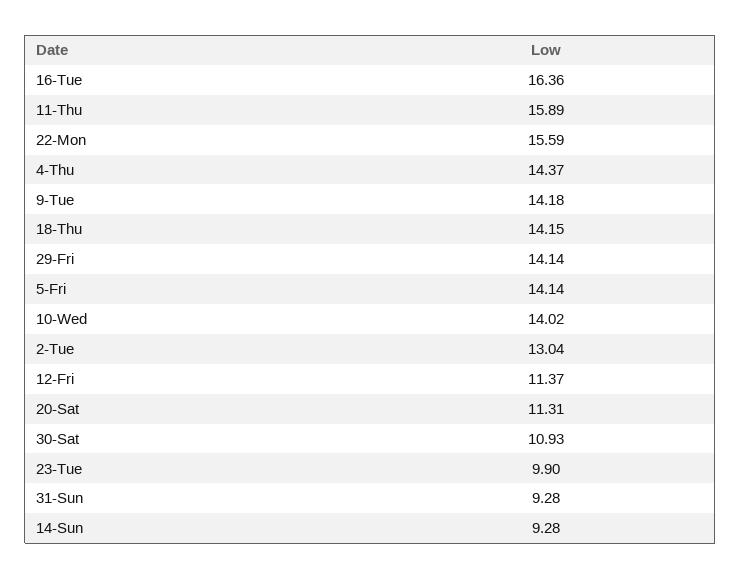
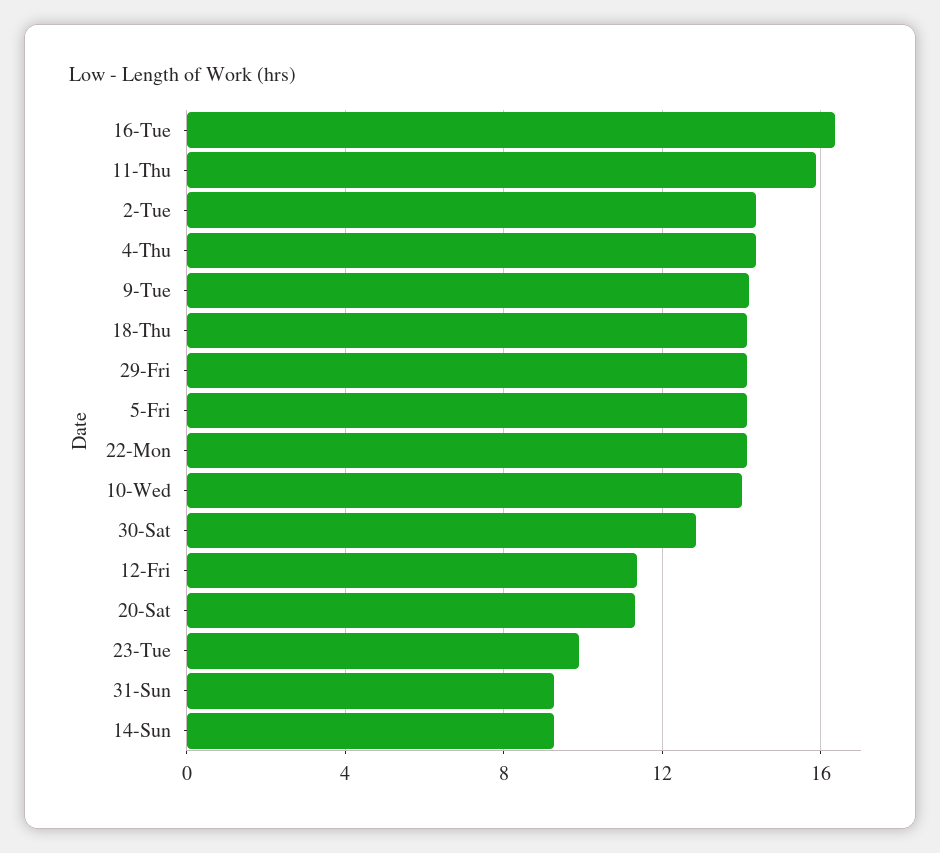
  {
    "16-Tue": 16.36,
    "11-Thu": 15.89,
-   "22-Mon": 15.59,
+   "22-Mon": 14,
    "4-Thu": 14.37,
    "9-Tue": 14.18,
    "18-Thu": 14.15,
    "29-Fri": 14.14,
    "5-Fri": 14.14,
    "10-Wed": 14.02,
-   "2-Tue": 13.04,
+   "2-Tue": 14.5,
    "12-Fri": 11.37,
    "20-Sat": 11.31,
-   "30-Sat": 10.93,
+   "30-Sat": 13,
    "23-Tue": 9.9,
    "31-Sun": 9.28,
    "14-Sun": 9.28
  }

